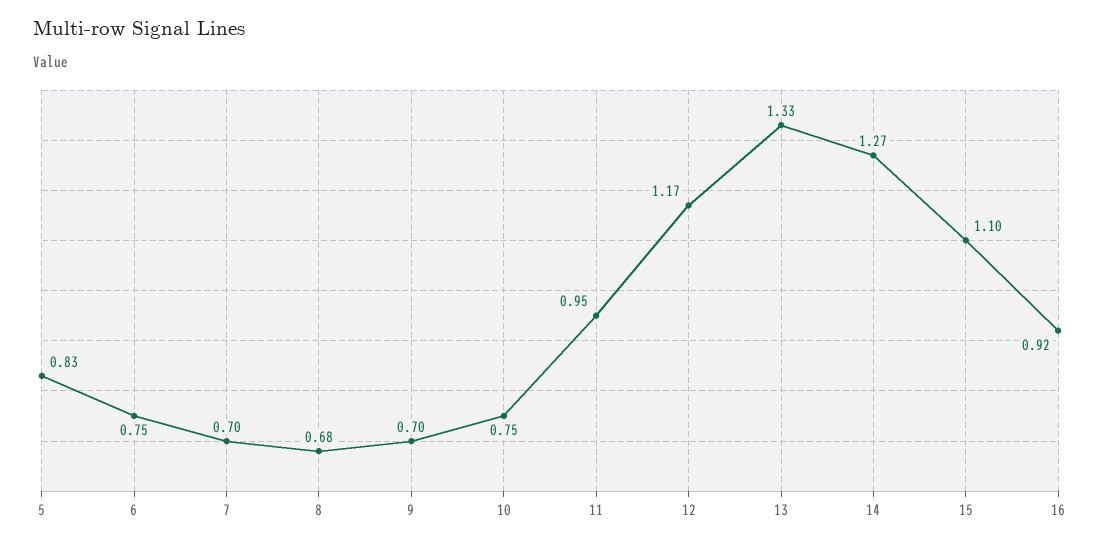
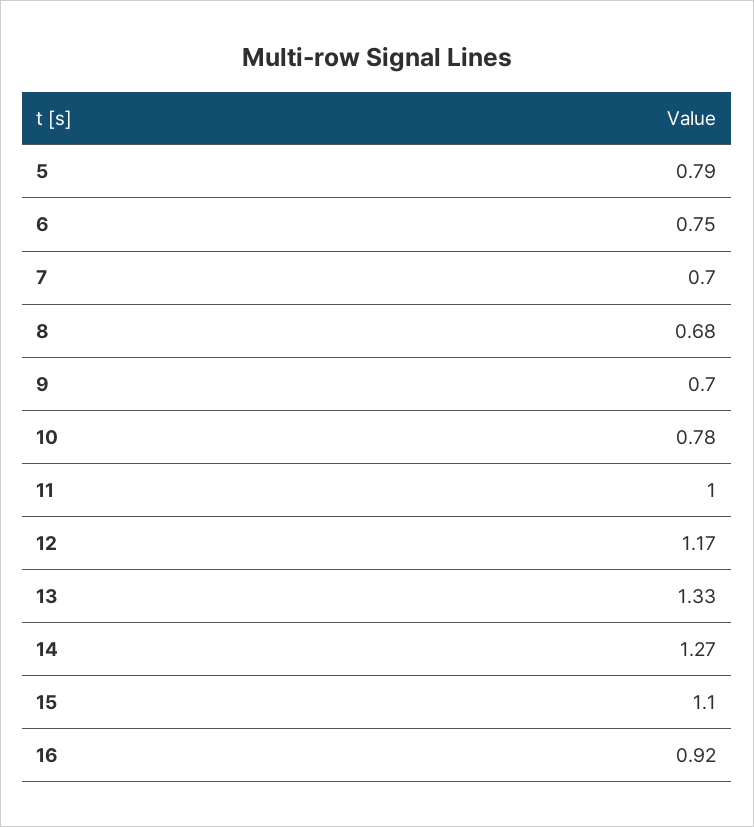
  {
-   "5": 0.83,
+   "5": 0.79,
    "6": 0.75,
    "7": 0.7,
    "8": 0.68,
    "9": 0.7,
-   "10": 0.75,
+   "10": 0.78,
-   "11": 0.95,
+   "11": 1,
    "12": 1.17,
    "13": 1.33,
    "14": 1.27,
    "15": 1.1,
    "16": 0.92
  }

